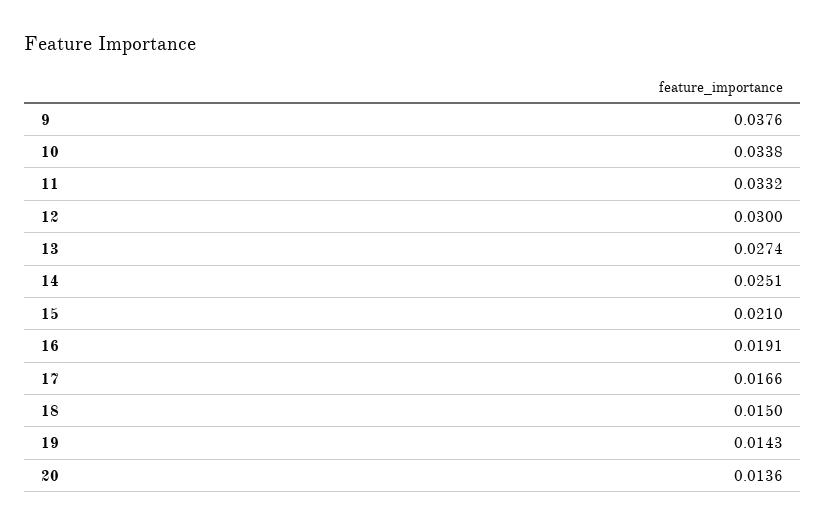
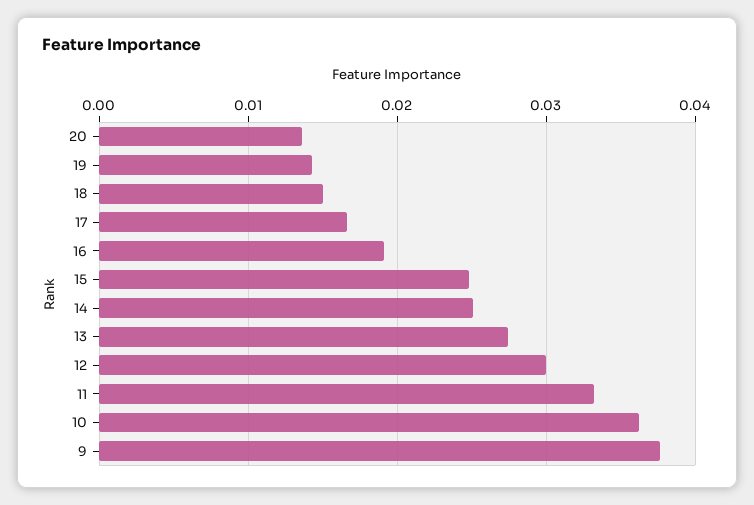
  {
    "9": 0.0376,
-   "10": 0.0338,
+   "10": 0.036,
    "11": 0.0332,
    "12": 0.03,
    "13": 0.0274,
    "14": 0.0251,
-   "15": 0.021,
+   "15": 0.025,
    "16": 0.0191,
    "17": 0.0166,
    "18": 0.015,
    "19": 0.0143,
    "20": 0.0136
  }

